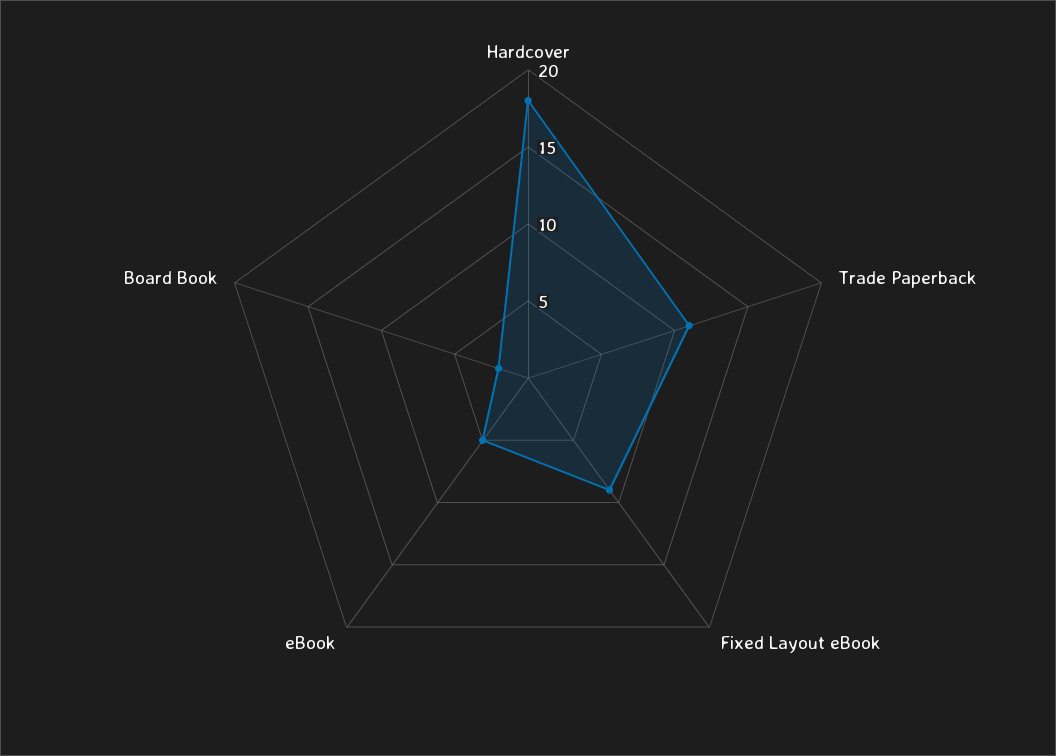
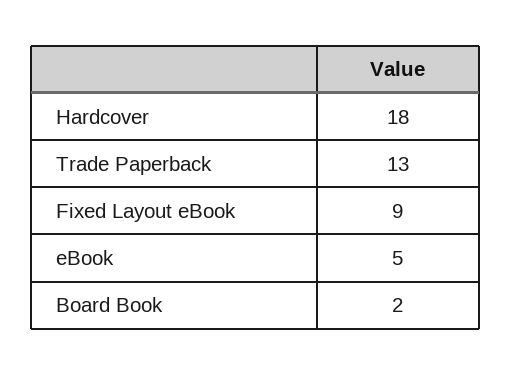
  {
    "Hardcover": 18,
-   "Trade Paperback": 11,
+   "Trade Paperback": 13,
    "Fixed Layout eBook": 9,
    "eBook": 5,
    "Board Book": 2
  }

